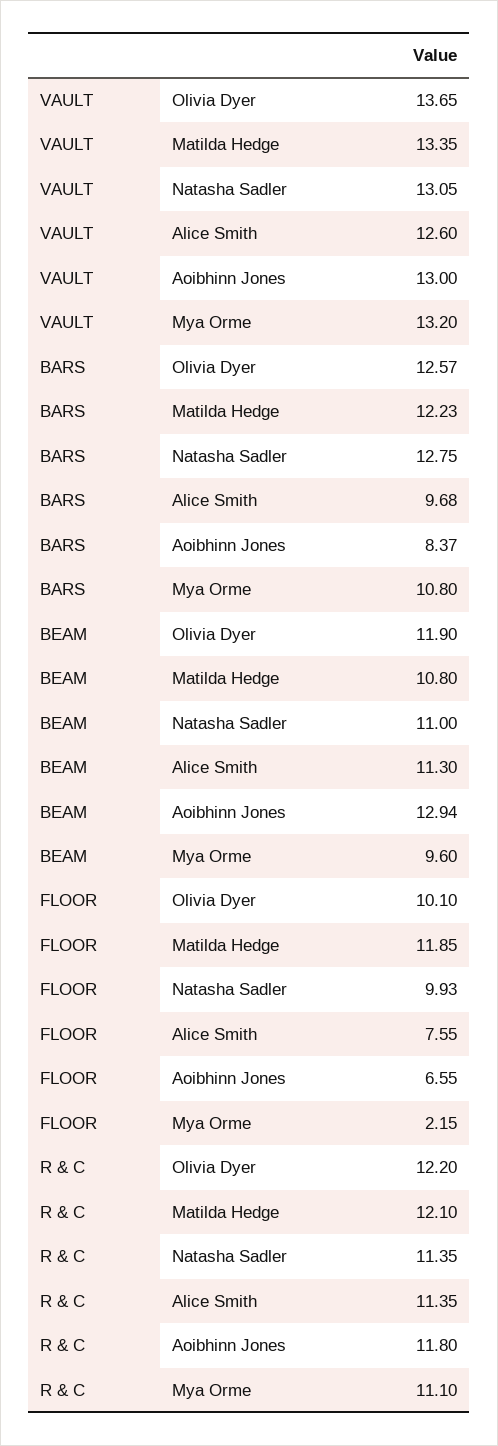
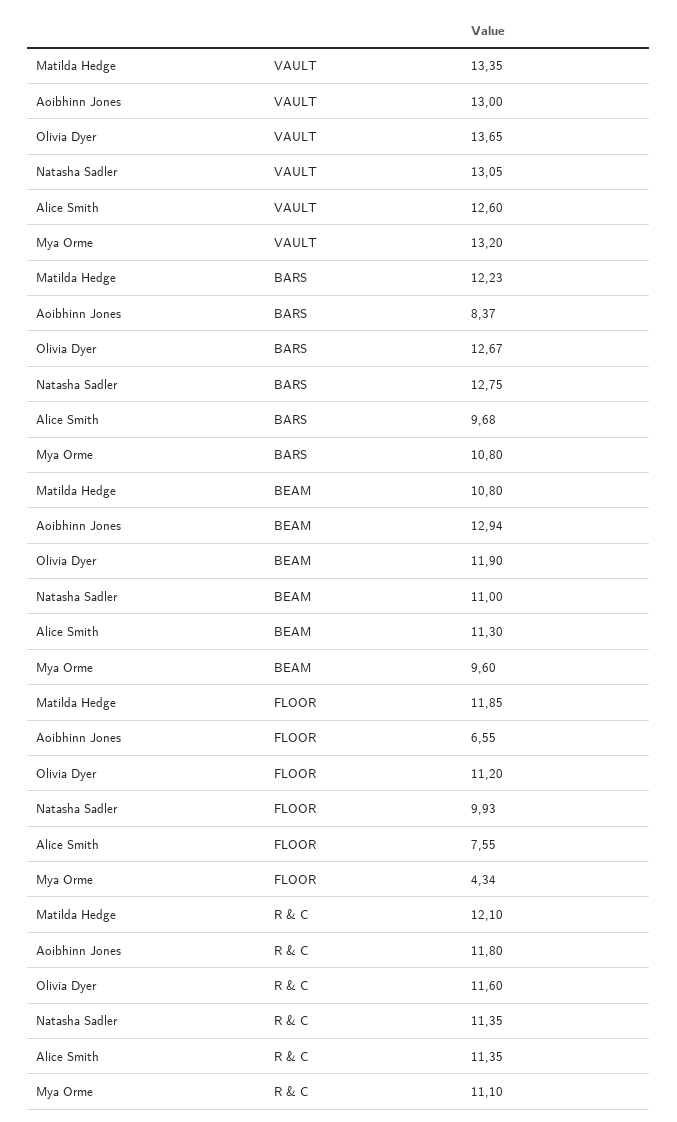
  {
    "VAULT": {
      "Olivia Dyer": 13.65,
      "Matilda Hedge": 13.35,
      "Natasha Sadler": 13.05,
      "Alice Smith": 12.6,
      "Aoibhinn Jones": 13,
      "Mya Orme": 13.2
    },
    "BARS": {
-     "Olivia Dyer": 12.57,
+     "Olivia Dyer": 12.67,
      "Matilda Hedge": 12.23,
      "Natasha Sadler": 12.75,
      "Alice Smith": 9.68,
      "Aoibhinn Jones": 8.37,
      "Mya Orme": 10.8
    },
    "BEAM": {
      "Olivia Dyer": 11.9,
      "Matilda Hedge": 10.8,
      "Natasha Sadler": 11,
      "Alice Smith": 11.3,
      "Aoibhinn Jones": 12.94,
      "Mya Orme": 9.6
    },
    "FLOOR": {
-     "Olivia Dyer": 10.1,
+     "Olivia Dyer": 11.2,
      "Matilda Hedge": 11.85,
      "Natasha Sadler": 9.93,
      "Alice Smith": 7.55,
      "Aoibhinn Jones": 6.55,
-     "Mya Orme": 2.15
+     "Mya Orme": 4.34
    },
    "R & C": {
-     "Olivia Dyer": 12.2,
+     "Olivia Dyer": 11.6,
      "Matilda Hedge": 12.1,
      "Natasha Sadler": 11.35,
      "Alice Smith": 11.35,
      "Aoibhinn Jones": 11.8,
      "Mya Orme": 11.1
    }
  }

